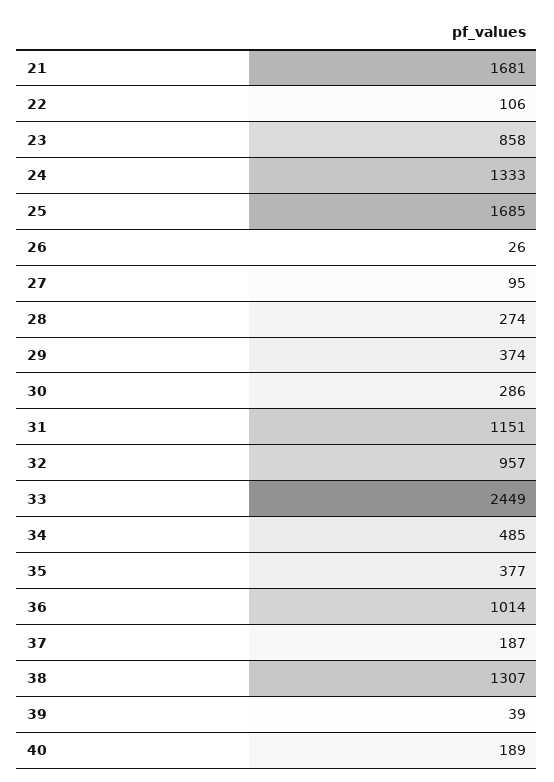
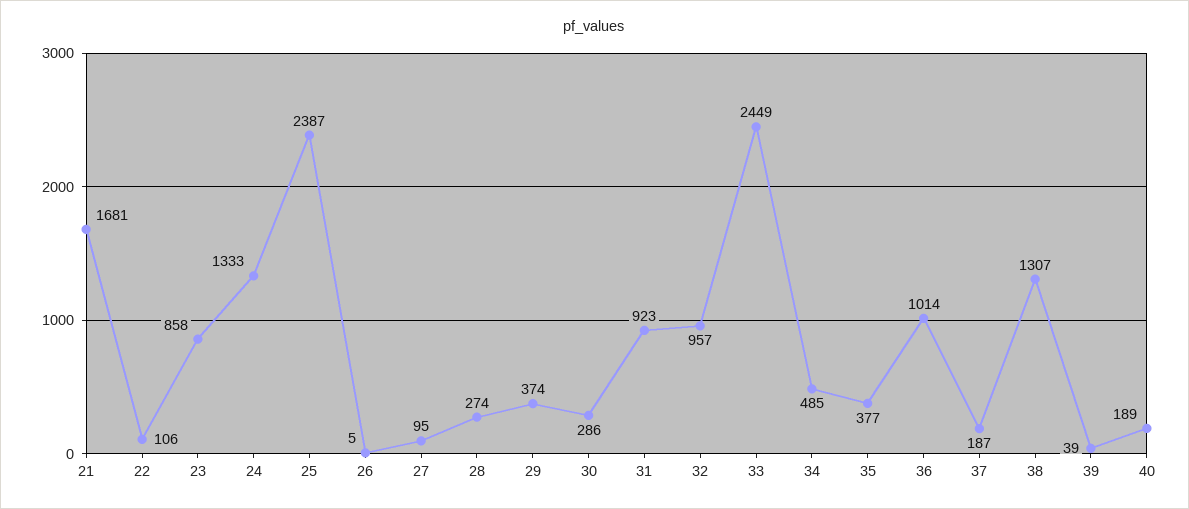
  {
    "21": 1681,
    "22": 106,
    "23": 858,
    "24": 1333,
-   "25": 1685,
+   "25": 2387,
-   "26": 26,
+   "26": 5,
    "27": 95,
    "28": 274,
    "29": 374,
    "30": 286,
-   "31": 1151,
+   "31": 923,
    "32": 957,
    "33": 2449,
    "34": 485,
    "35": 377,
    "36": 1014,
    "37": 187,
    "38": 1307,
    "39": 39,
    "40": 189
  }

